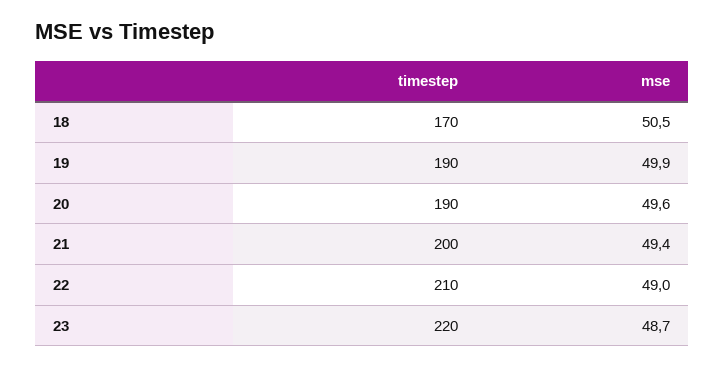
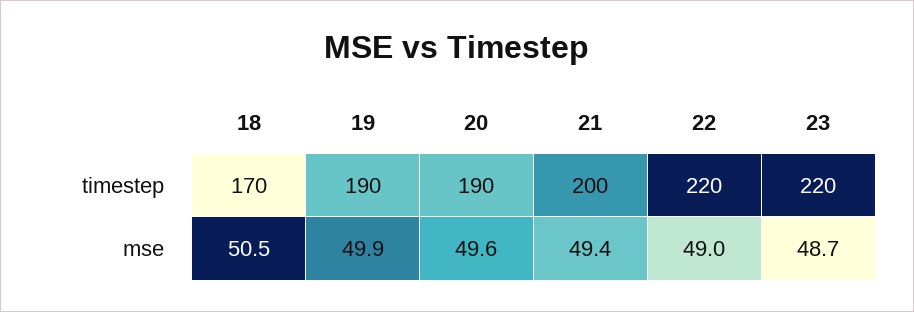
  {
    "timestep": {
      "18": 170,
      "19": 190,
      "20": 190,
      "21": 200,
-     "22": 210,
+     "22": 220,
      "23": 220
    },
    "mse": {
      "18": 50.5,
      "19": 49.9,
      "20": 49.6,
      "21": 49.4,
      "22": 49,
      "23": 48.7
    }
  }

